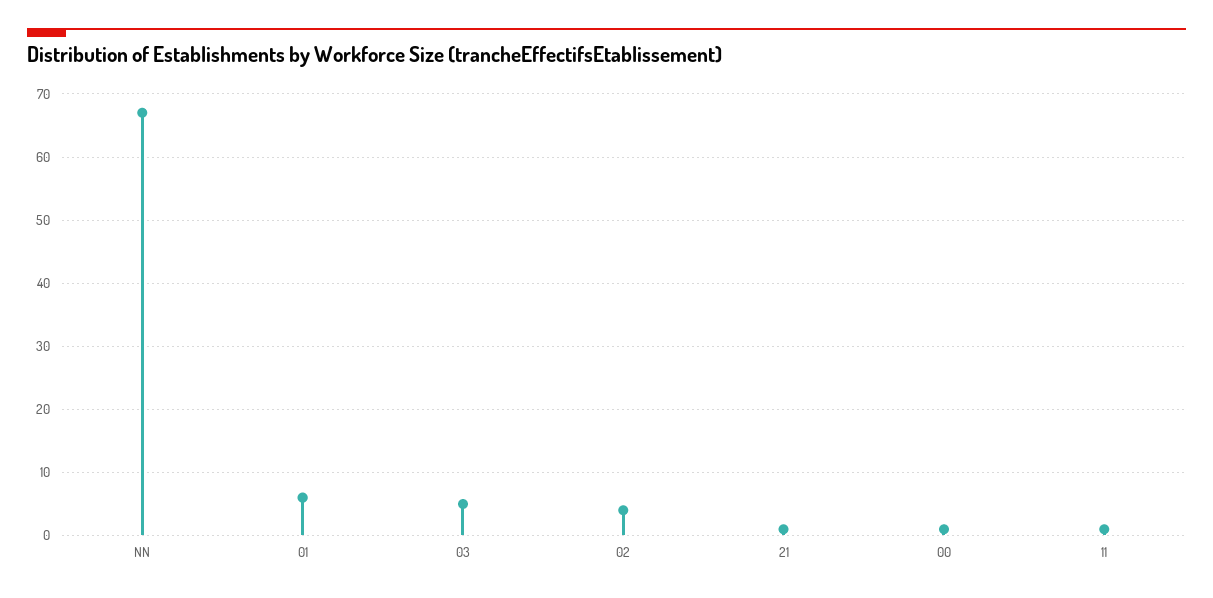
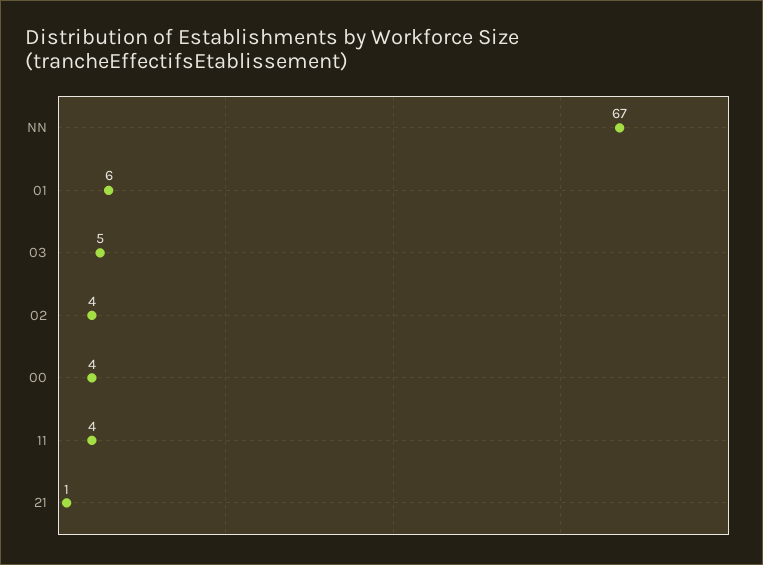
  {
    "NN": 67,
    "01": 6,
    "03": 5,
    "02": 4,
    "21": 1,
-   "00": 1,
+   "00": 4,
-   "11": 1
+   "11": 4
  }

